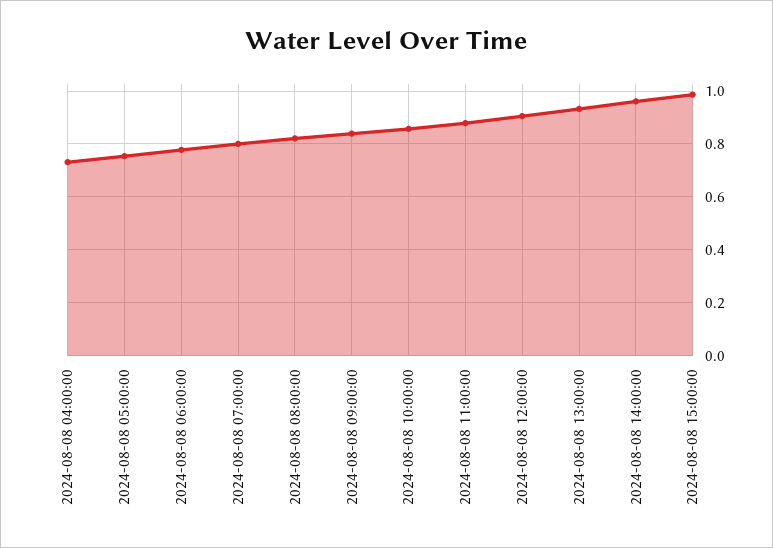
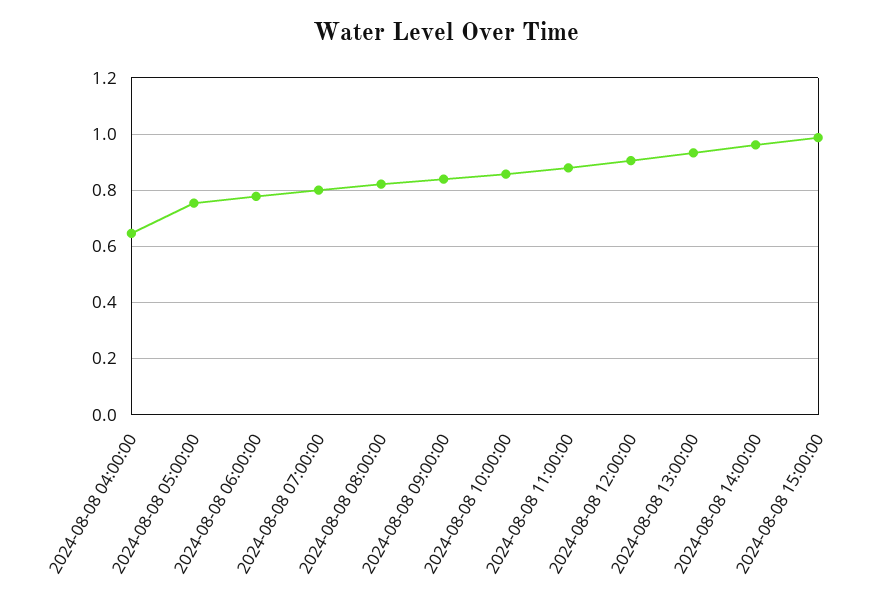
  {
-   "2024-08-08 04:00:00": 0.725,
+   "2024-08-08 04:00:00": 0.65,
    "2024-08-08 05:00:00": 0.75,
    "2024-08-08 06:00:00": 0.775,
    "2024-08-08 07:00:00": 0.8,
    "2024-08-08 08:00:00": 0.825,
    "2024-08-08 09:00:00": 0.85,
    "2024-08-08 10:00:00": 0.85,
    "2024-08-08 11:00:00": 0.875,
    "2024-08-08 12:00:00": 0.9,
    "2024-08-08 13:00:00": 0.925,
    "2024-08-08 14:00:00": 0.95,
    "2024-08-08 15:00:00": 0.975
  }

